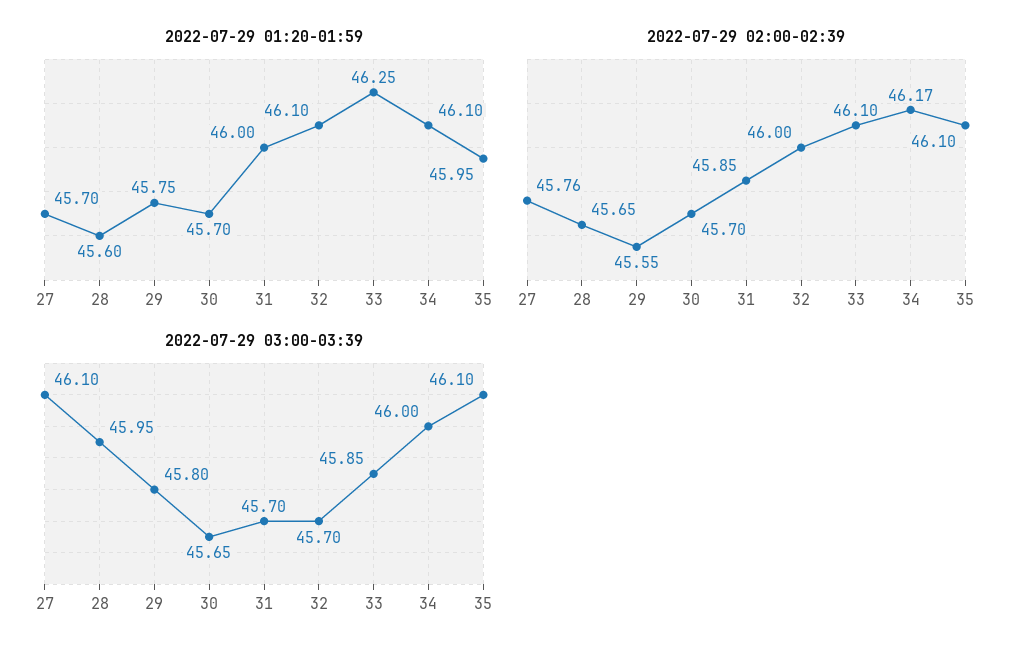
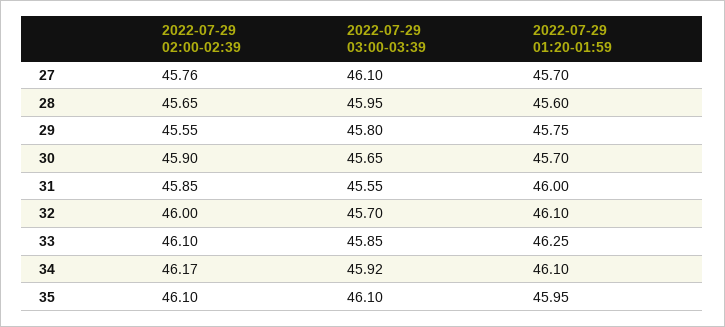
  {
    "2022-07-29 01:20-01:59": {
      "27": 45.7,
      "28": 45.6,
      "29": 45.75,
      "30": 45.7,
      "31": 46,
      "32": 46.1,
      "33": 46.25,
      "34": 46.1,
      "35": 45.95
    },
    "2022-07-29 02:00-02:39": {
      "27": 45.76,
      "28": 45.65,
      "29": 45.55,
-     "30": 45.7,
+     "30": 45.9,
      "31": 45.85,
      "32": 46,
      "33": 46.1,
      "34": 46.17,
      "35": 46.1
    },
    "2022-07-29 03:00-03:39": {
      "27": 46.1,
      "28": 45.95,
      "29": 45.8,
      "30": 45.65,
-     "31": 45.7,
+     "31": 45.55,
      "32": 45.7,
      "33": 45.85,
-     "34": 46,
+     "34": 45.92,
      "35": 46.1
    }
  }

